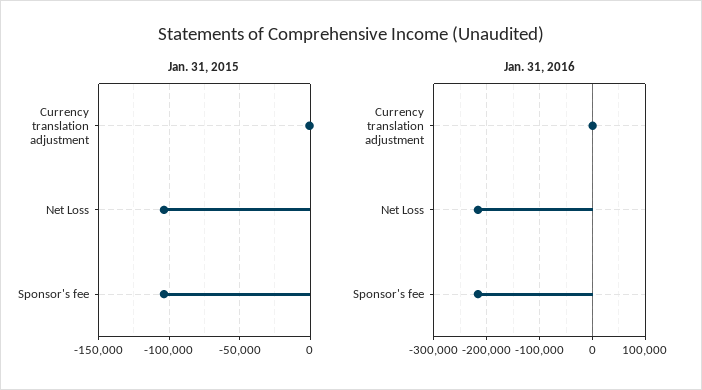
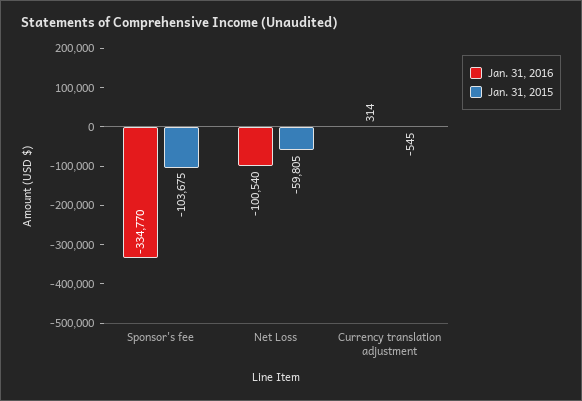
  {
    "Jan. 31, 2015": {
      "Currency translation adjustment": -545,
-     "Net Loss": -105000,
+     "Net Loss": -59805,
      "Sponsor's fee": -103675
    },
    "Jan. 31, 2016": {
      "Currency translation adjustment": 314,
-     "Net Loss": -220000,
+     "Net Loss": -100540,
-     "Sponsor's fee": -220000
+     "Sponsor's fee": -334770
    }
  }

